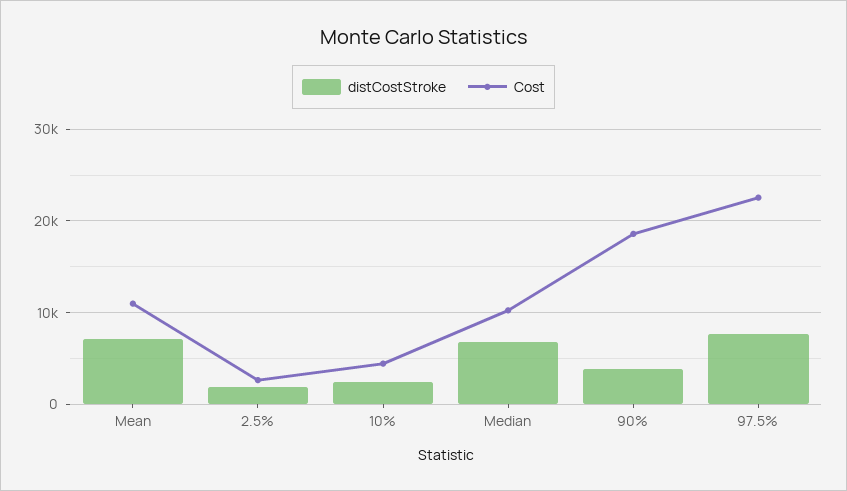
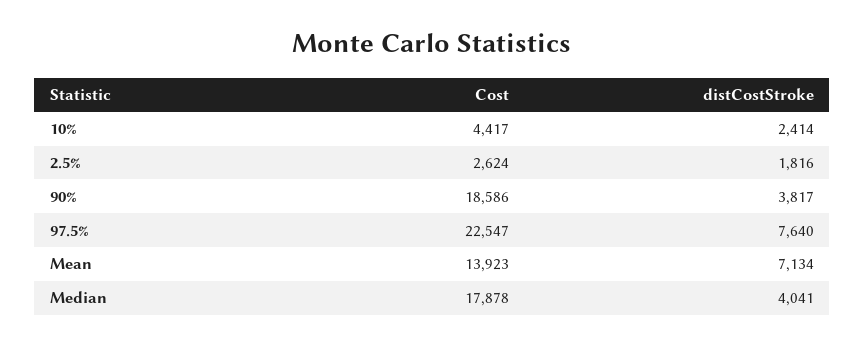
  {
    "distCostStroke": {
      "Mean": 7134,
      "2.5%": 1816,
      "10%": 2414,
-     "Median": 7000,
+     "Median": 4041,
      "90%": 3817,
      "97.5%": 7640
    },
    "Cost": {
-     "Mean": 11000,
+     "Mean": 13923,
      "2.5%": 2624,
      "10%": 4417,
-     "Median": 10000,
+     "Median": 17878,
      "90%": 18586,
      "97.5%": 22547
    }
  }

